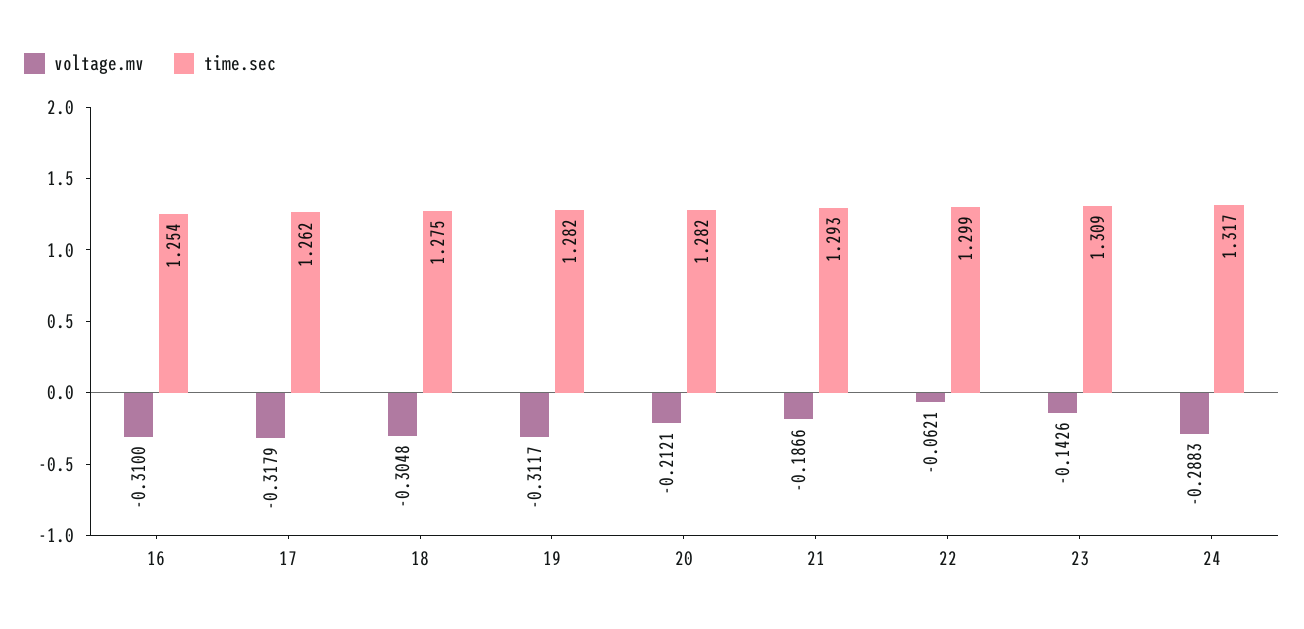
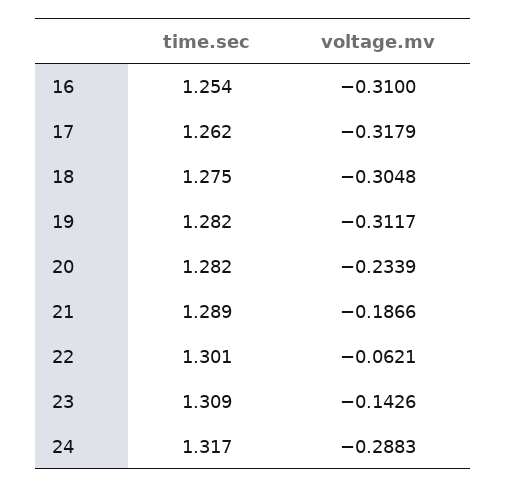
  {
    "voltage.mv": {
      "16": -0.31,
      "17": -0.3179,
      "18": -0.3048,
      "19": -0.3117,
-     "20": -0.2121,
+     "20": -0.2339,
      "21": -0.1866,
      "22": -0.0621,
      "23": -0.1426,
      "24": -0.2883
    },
    "time.sec": {
      "16": 1.254,
      "17": 1.262,
      "18": 1.275,
      "19": 1.282,
      "20": 1.282,
-     "21": 1.293,
+     "21": 1.289,
-     "22": 1.299,
+     "22": 1.301,
      "23": 1.309,
      "24": 1.317
    }
  }

